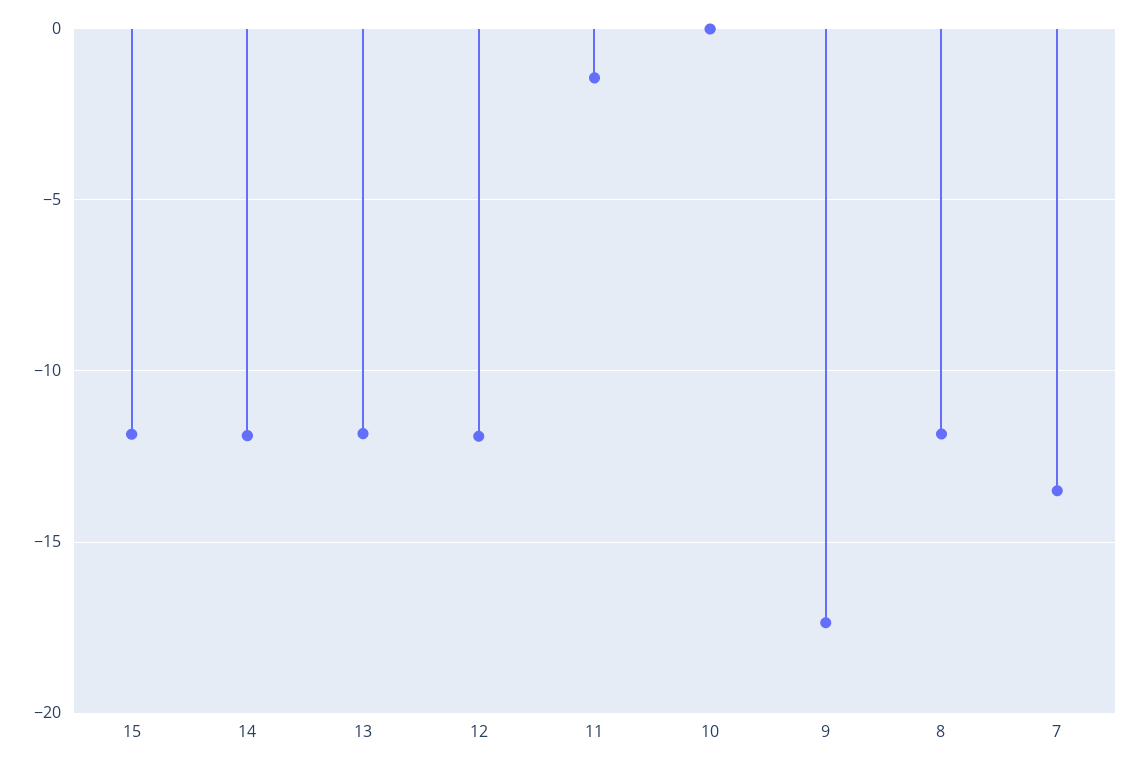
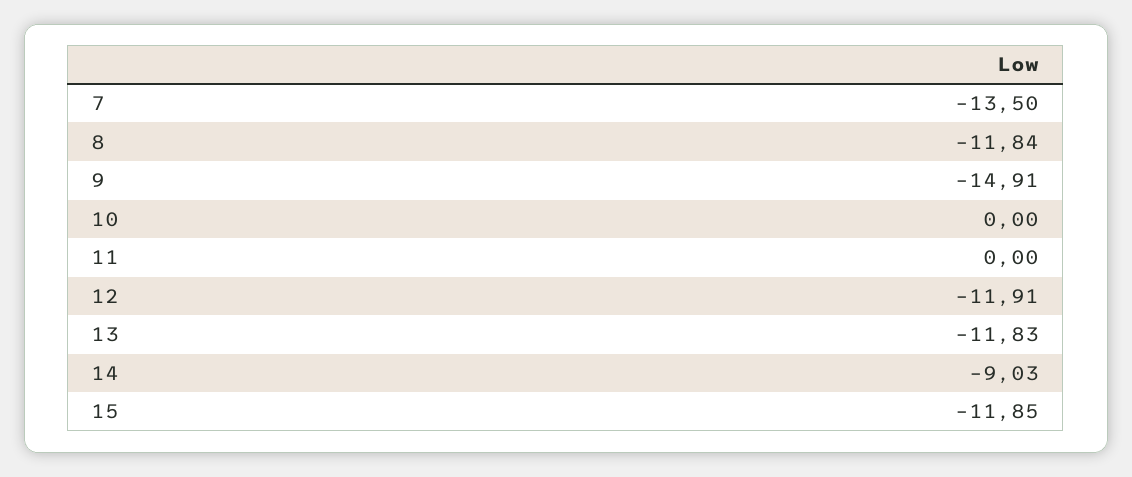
  {
    "15": -11.85,
-   "14": -12,
+   "14": -9.03,
    "13": -11.83,
    "12": -11.91,
-   "11": -1.5,
+   "11": 0,
    "10": 0,
-   "9": -17.5,
+   "9": -14.91,
    "8": -11.84,
    "7": -13.5
  }

